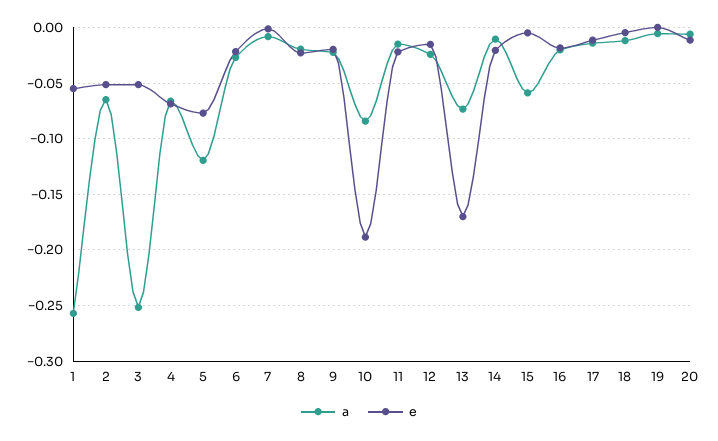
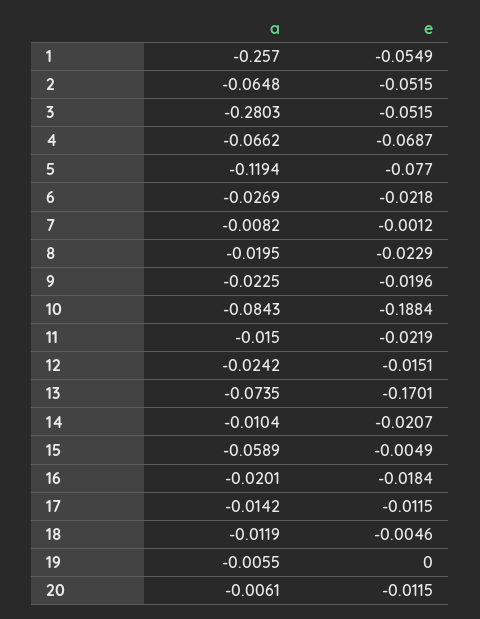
  {
    "a": {
      "1": -0.257,
      "2": -0.0648,
-     "3": -0.25,
+     "3": -0.2803,
      "4": -0.0662,
      "5": -0.1194,
      "6": -0.0269,
      "7": -0.0082,
      "8": -0.0195,
      "9": -0.0225,
      "10": -0.0843,
      "11": -0.015,
      "12": -0.0242,
      "13": -0.0735,
      "14": -0.0104,
      "15": -0.0589,
      "16": -0.0201,
      "17": -0.0142,
      "18": -0.0119,
      "19": -0.0055,
      "20": -0.0061
    },
    "e": {
      "1": -0.0549,
      "2": -0.0515,
      "3": -0.0515,
      "4": -0.0687,
      "5": -0.077,
      "6": -0.0218,
      "7": -0.0012,
      "8": -0.0229,
      "9": -0.0196,
      "10": -0.1884,
      "11": -0.0219,
      "12": -0.0151,
      "13": -0.1701,
      "14": -0.0207,
      "15": -0.0049,
      "16": -0.0184,
      "17": -0.0115,
      "18": -0.0046,
      "19": 0,
      "20": -0.0115
    }
  }

